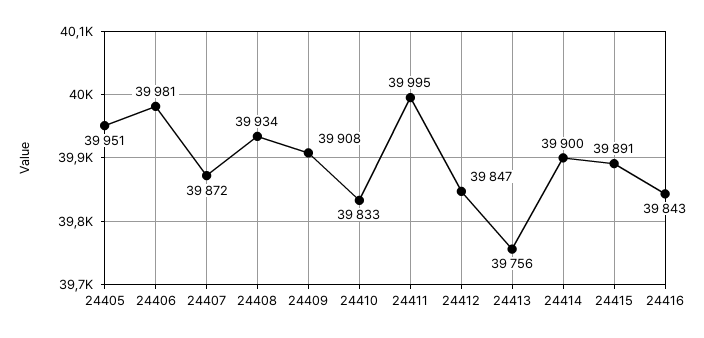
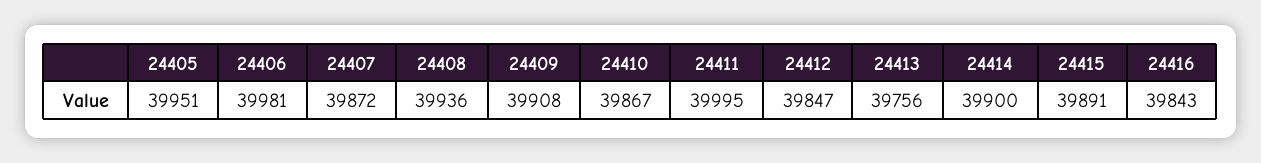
  {
    "24405": 39951,
    "24406": 39981,
    "24407": 39872,
-   "24408": 39934,
+   "24408": 39936,
    "24409": 39908,
-   "24410": 39833,
+   "24410": 39867,
    "24411": 39995,
    "24412": 39847,
    "24413": 39756,
    "24414": 39900,
    "24415": 39891,
    "24416": 39843
  }

